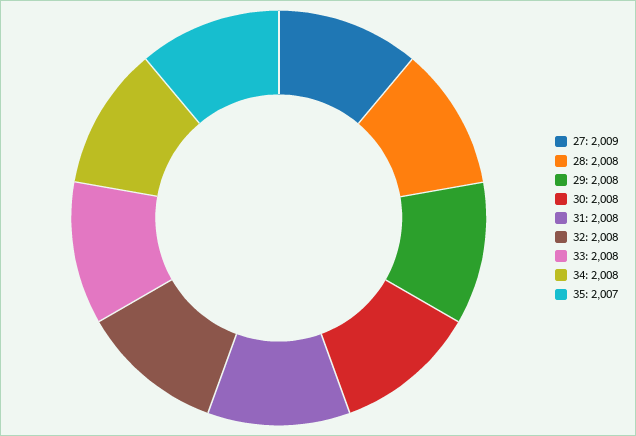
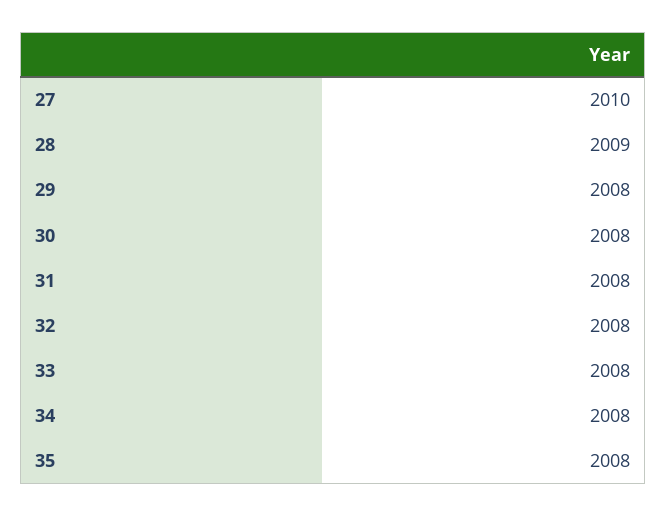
  {
-   "27": 2009,
+   "27": 2010,
-   "28": 2008,
+   "28": 2009,
    "29": 2008,
    "30": 2008,
    "31": 2008,
    "32": 2008,
    "33": 2008,
    "34": 2008,
-   "35": 2007
+   "35": 2008
  }

